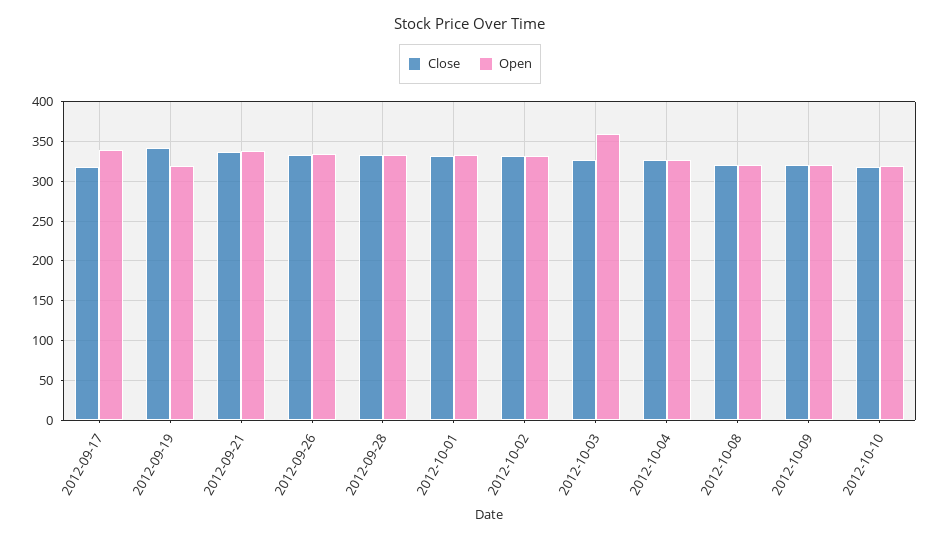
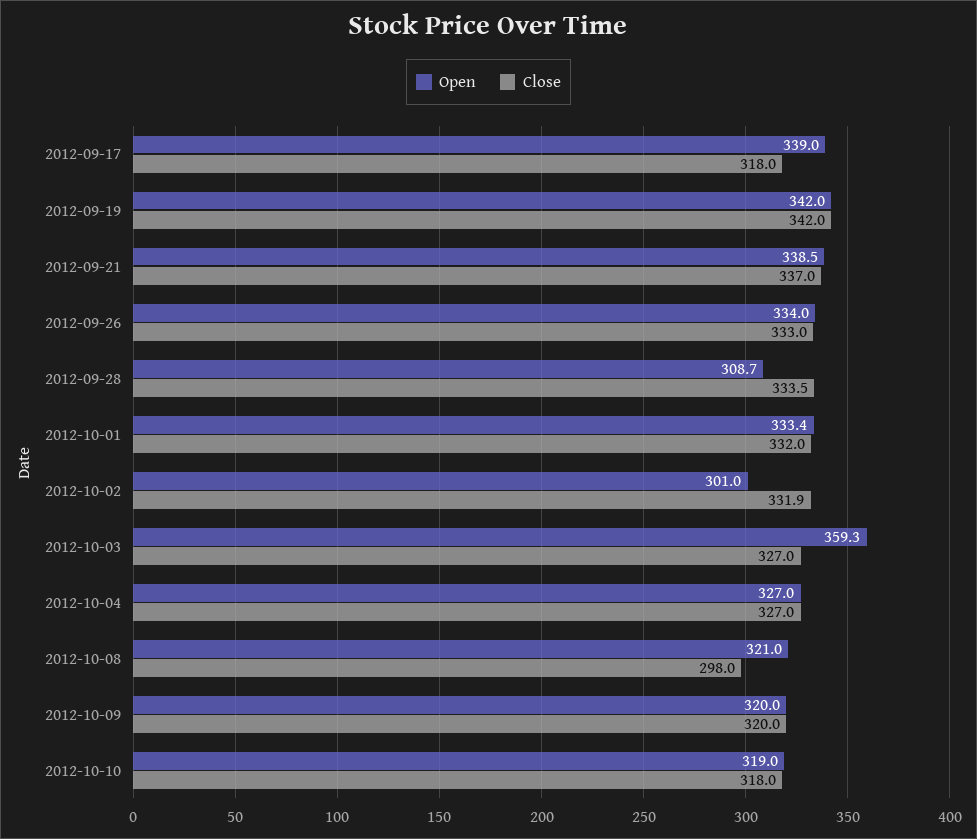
  {
    "Close": {
      "2012-09-17": 318,
      "2012-09-19": 342,
      "2012-09-21": 337,
      "2012-09-26": 333,
      "2012-09-28": 333.5,
      "2012-10-01": 332,
      "2012-10-02": 331.9,
      "2012-10-03": 327,
      "2012-10-04": 327,
-     "2012-10-08": 320,
+     "2012-10-08": 298,
      "2012-10-09": 320,
      "2012-10-10": 318
    },
    "Open": {
      "2012-09-17": 339,
-     "2012-09-19": 320,
+     "2012-09-19": 342,
      "2012-09-21": 338.5,
      "2012-09-26": 334,
-     "2012-09-28": 330,
+     "2012-09-28": 308.7,
      "2012-10-01": 333.4,
-     "2012-10-02": 330,
+     "2012-10-02": 301,
      "2012-10-03": 359.3,
      "2012-10-04": 327,
      "2012-10-08": 321,
      "2012-10-09": 320,
      "2012-10-10": 319
    }
  }

